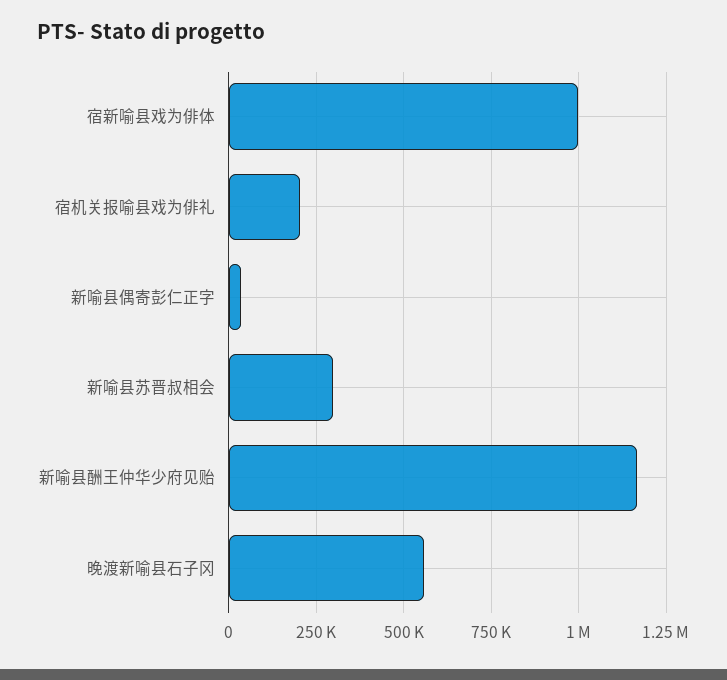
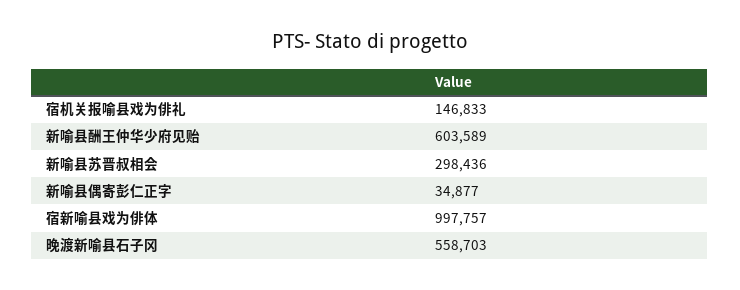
  {
    "宿新喻县戏为俳体": 997757,
-   "宿机关报喻县戏为俳礼": 200000,
+   "宿机关报喻县戏为俳礼": 146833,
    "新喻县偶寄彭仁正字": 34877,
    "新喻县苏晋叔相会": 298436,
-   "新喻县酬王仲华少府见贻": 1175000,
+   "新喻县酬王仲华少府见贻": 603589,
    "晚渡新喻县石子冈": 558703
  }

